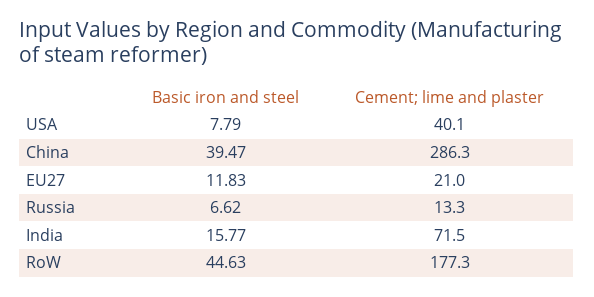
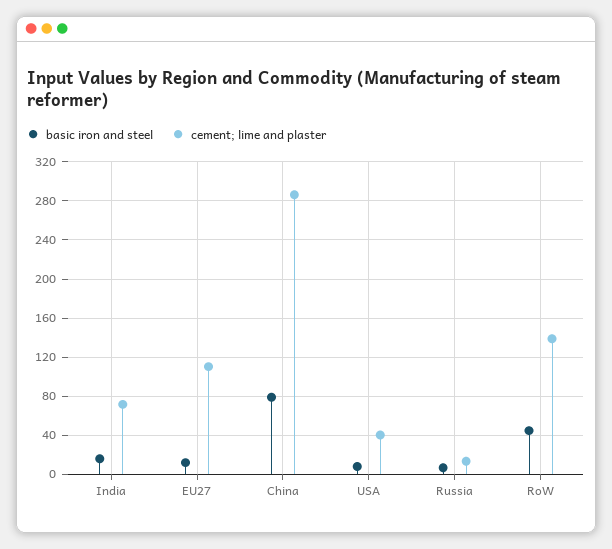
  {
    "Basic iron and steel": {
      "USA": 7.79,
-     "China": 39.47,
+     "China": 80,
      "EU27": 11.83,
      "Russia": 6.62,
      "India": 15.77,
      "RoW": 44.63
    },
    "Cement; lime and plaster": {
      "USA": 40.1,
      "China": 286.3,
-     "EU27": 21,
+     "EU27": 110,
      "Russia": 13.3,
      "India": 71.5,
-     "RoW": 177.3
+     "RoW": 140
    }
  }

